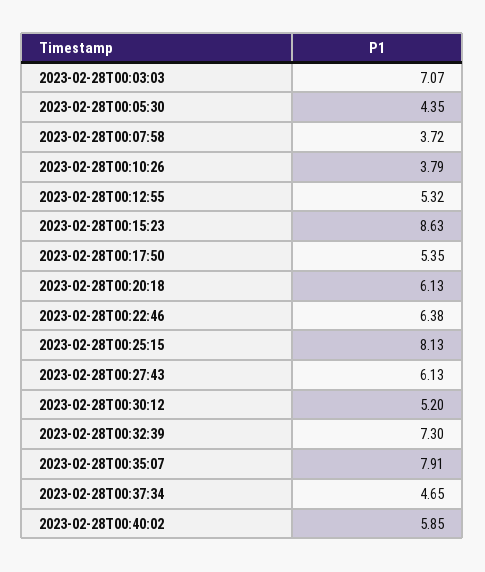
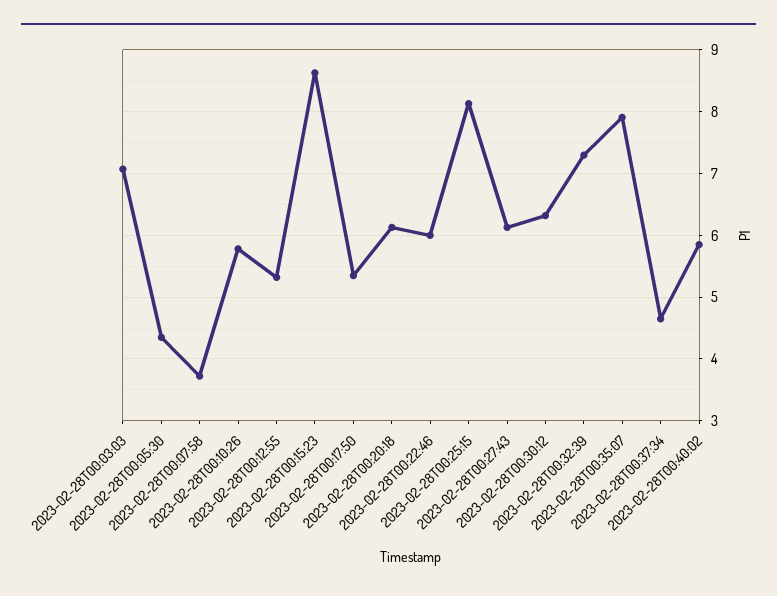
  {
    "2023-02-28T00:03:03": 7.07,
    "2023-02-28T00:05:30": 4.35,
    "2023-02-28T00:07:58": 3.72,
-   "2023-02-28T00:10:26": 3.79,
+   "2023-02-28T00:10:26": 5.8,
    "2023-02-28T00:12:55": 5.32,
    "2023-02-28T00:15:23": 8.63,
    "2023-02-28T00:17:50": 5.35,
    "2023-02-28T00:20:18": 6.13,
-   "2023-02-28T00:22:46": 6.38,
+   "2023-02-28T00:22:46": 6,
    "2023-02-28T00:25:15": 8.13,
    "2023-02-28T00:27:43": 6.13,
-   "2023-02-28T00:30:12": 5.2,
+   "2023-02-28T00:30:12": 6.3,
    "2023-02-28T00:32:39": 7.3,
    "2023-02-28T00:35:07": 7.91,
    "2023-02-28T00:37:34": 4.65,
    "2023-02-28T00:40:02": 5.85
  }

